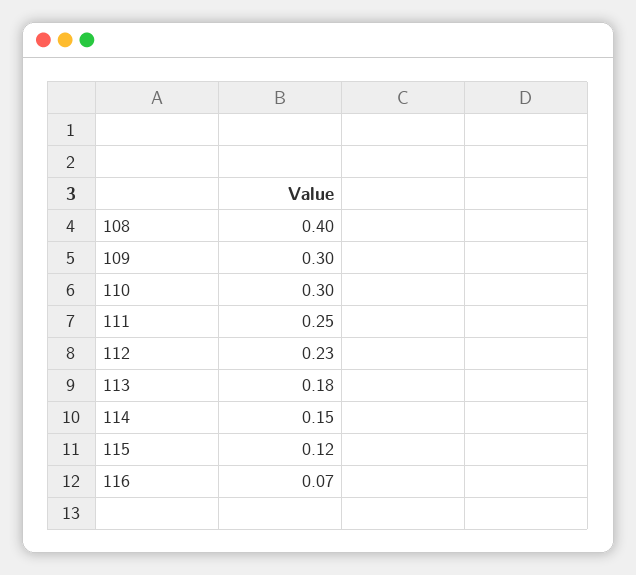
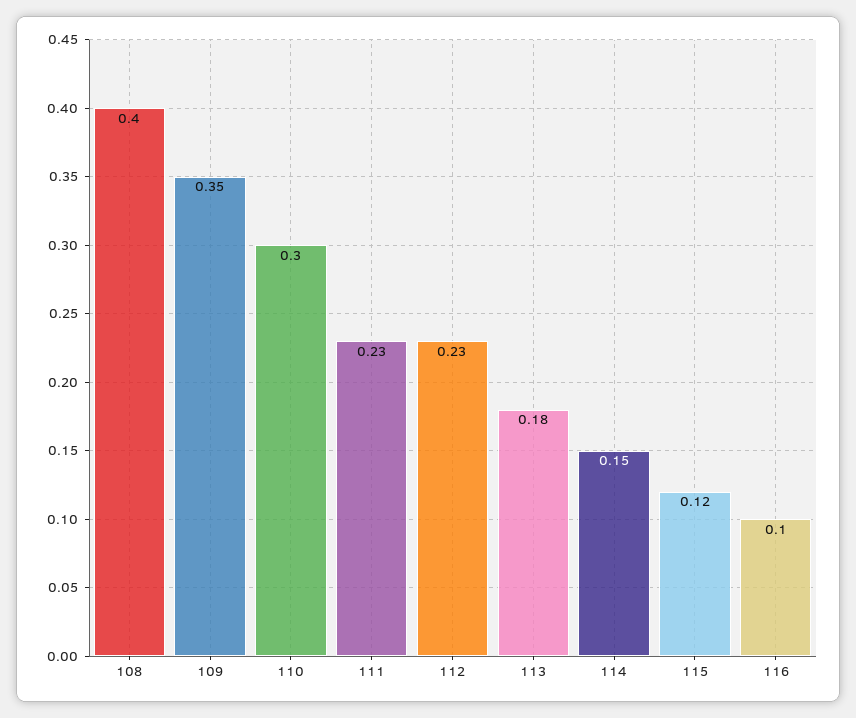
  {
    "108": 0.4,
-   "109": 0.3,
+   "109": 0.35,
    "110": 0.3,
-   "111": 0.25,
+   "111": 0.23,
    "112": 0.23,
    "113": 0.18,
    "114": 0.15,
    "115": 0.12,
-   "116": 0.07
+   "116": 0.1
  }

